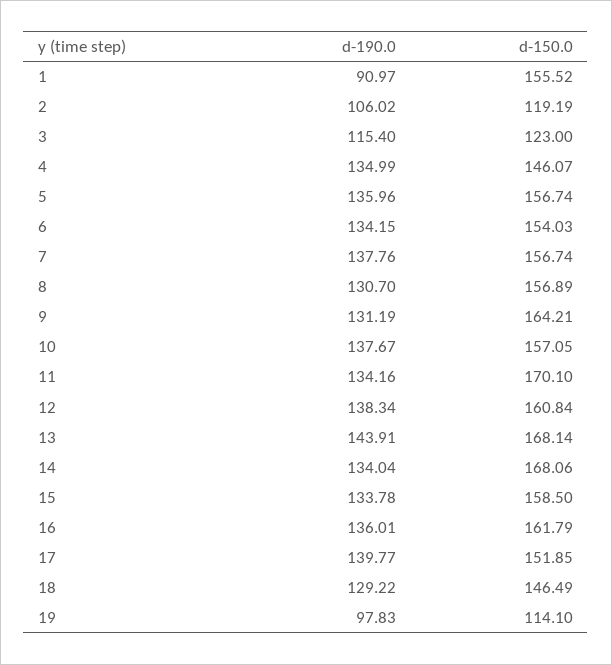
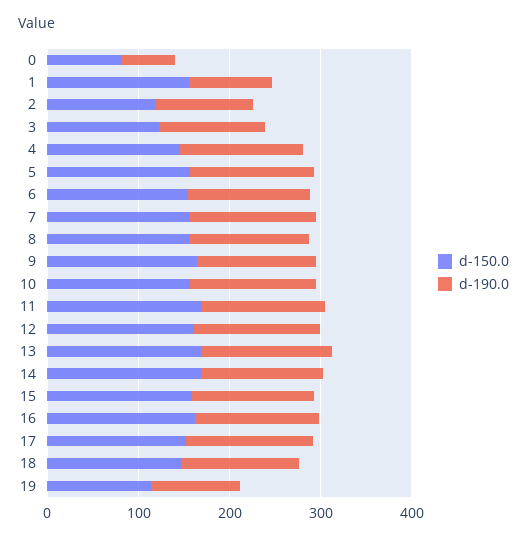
  {
    "d-190.0": {
      "1": 90.97,
      "2": 106.02,
      "3": 115.4,
      "4": 134.99,
      "5": 135.96,
      "6": 134.15,
      "7": 137.76,
      "8": 130.7,
      "9": 131.19,
      "10": 137.67,
      "11": 134.16,
      "12": 138.34,
      "13": 143.91,
      "14": 134.04,
      "15": 133.78,
      "16": 136.01,
      "17": 139.77,
      "18": 129.22,
-     "19": 97.83
+     "19": 97.83,
+     "0": 60
    },
    "d-150.0": {
      "1": 155.52,
      "2": 119.19,
      "3": 123,
      "4": 146.07,
      "5": 156.74,
      "6": 154.03,
      "7": 156.74,
      "8": 156.89,
      "9": 164.21,
      "10": 157.05,
      "11": 170.1,
      "12": 160.84,
      "13": 168.14,
      "14": 168.06,
      "15": 158.5,
      "16": 161.79,
      "17": 151.85,
      "18": 146.49,
-     "19": 114.1
+     "19": 114.1,
+     "0": 80
    }
  }

